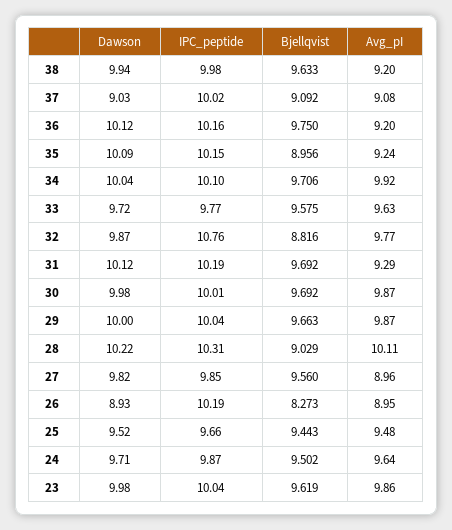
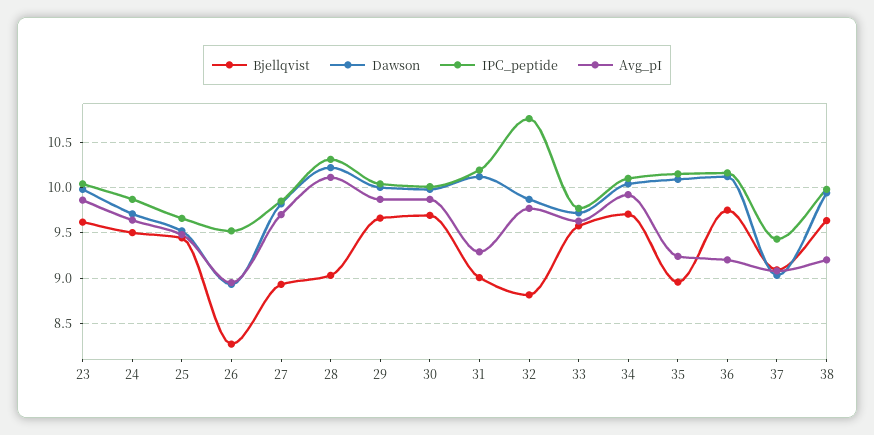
  {
    "Dawson": {
      "38": 9.94,
      "37": 9.03,
      "36": 10.12,
      "35": 10.09,
      "34": 10.04,
      "33": 9.72,
      "32": 9.87,
      "31": 10.12,
      "30": 9.98,
      "29": 10,
      "28": 10.22,
      "27": 9.82,
      "26": 8.93,
      "25": 9.52,
      "24": 9.71,
      "23": 9.98
    },
    "IPC_peptide": {
      "38": 9.98,
-     "37": 10.02,
+     "37": 9.4,
      "36": 10.16,
      "35": 10.15,
      "34": 10.1,
      "33": 9.77,
      "32": 10.76,
      "31": 10.19,
      "30": 10.01,
      "29": 10.04,
      "28": 10.31,
      "27": 9.85,
-     "26": 10.19,
+     "26": 9.5,
      "25": 9.66,
      "24": 9.87,
      "23": 10.04
    },
    "Bjellqvist": {
      "38": 9.633,
      "37": 9.092,
      "36": 9.75,
      "35": 8.956,
      "34": 9.706,
      "33": 9.575,
      "32": 8.816,
-     "31": 9.692,
+     "31": 9,
      "30": 9.692,
      "29": 9.663,
      "28": 9.029,
-     "27": 9.56,
+     "27": 8.9,
      "26": 8.273,
      "25": 9.443,
      "24": 9.502,
      "23": 9.619
    },
    "Avg_pI": {
      "38": 9.2,
      "37": 9.08,
      "36": 9.2,
      "35": 9.24,
      "34": 9.92,
      "33": 9.63,
      "32": 9.77,
      "31": 9.29,
      "30": 9.87,
      "29": 9.87,
      "28": 10.11,
-     "27": 8.96,
+     "27": 9.7,
      "26": 8.95,
      "25": 9.48,
      "24": 9.64,
      "23": 9.86
    }
  }

